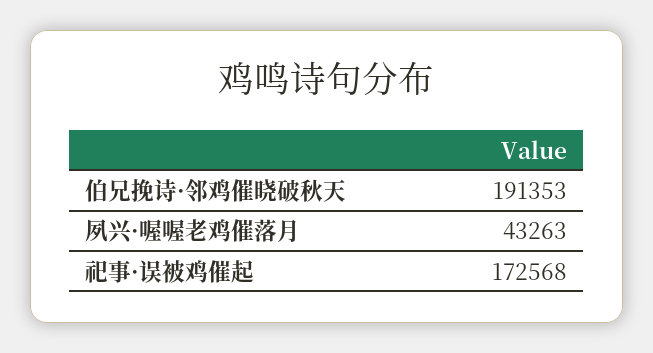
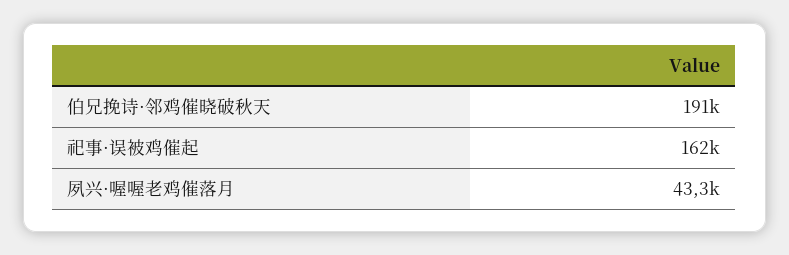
  {
    "伯兄挽诗·邻鸡催晓破秋天": 191353,
    "夙兴·喔喔老鸡催落月": 43263,
-   "祀事·误被鸡催起": 172568
+   "祀事·误被鸡催起": 162000
  }

